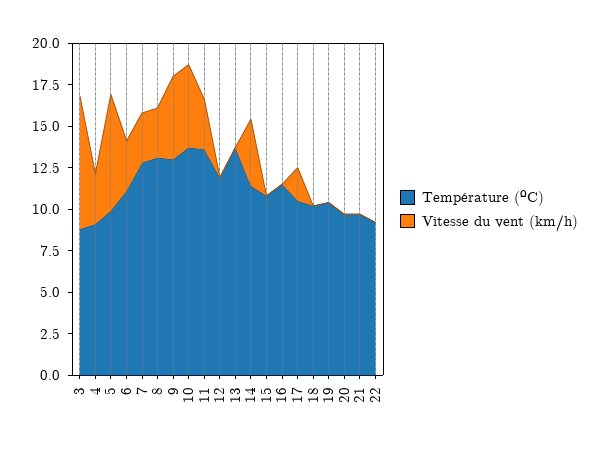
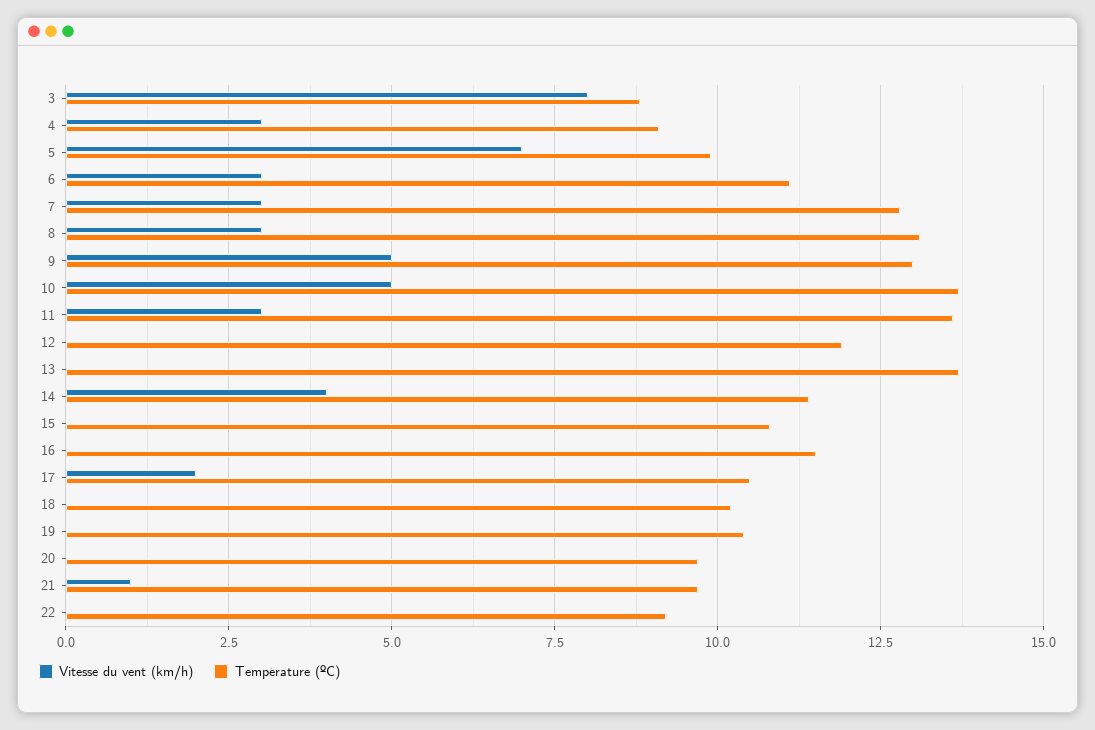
  {
    "Température (ºC)": {
      "3": 9,
      "4": 9,
      "5": 10,
      "6": 11,
      "7": 13,
      "8": 13,
      "9": 13,
      "10": 13.5,
      "11": 13.5,
      "12": 12,
      "13": 13.5,
      "14": 11.5,
      "15": 11,
      "16": 11.5,
      "17": 10.5,
      "18": 10,
      "19": 10.5,
      "20": 9.5,
      "21": 9.5,
      "22": 9
    },
    "Vitesse du vent (km/h)": {
      "3": 8,
      "4": 3,
      "5": 7,
      "6": 3,
      "7": 3,
      "8": 3,
      "9": 5,
      "10": 5,
      "11": 3,
      "12": 0,
      "13": 0,
      "14": 4,
      "15": 0,
      "16": 0,
      "17": 2,
      "18": 0,
      "19": 0,
      "20": 0,
-     "21": 0,
+     "21": 1,
      "22": 0
    }
  }

